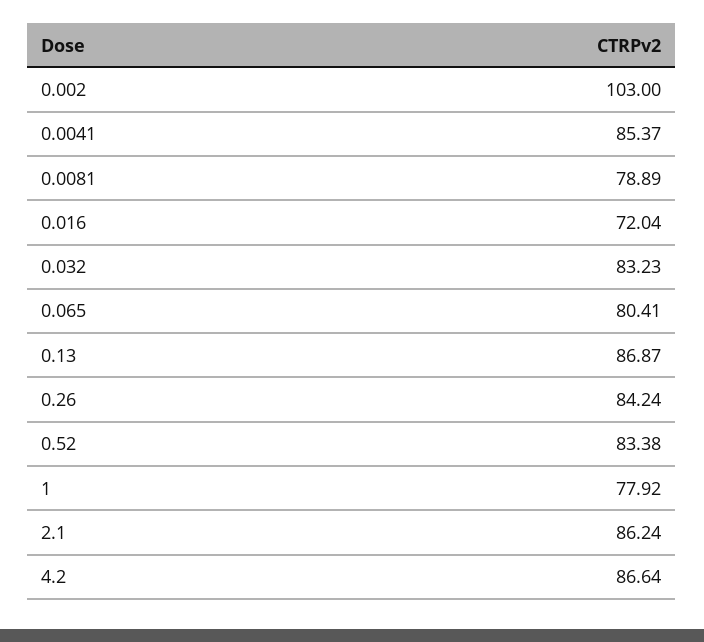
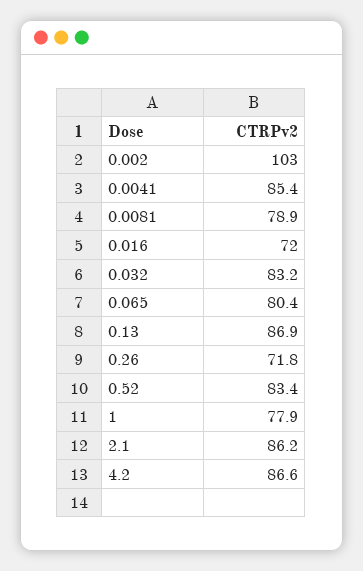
  {
    "0.002": 103,
    "0.0041": 85.37,
    "0.0081": 78.89,
    "0.016": 72.04,
    "0.032": 83.23,
    "0.065": 80.41,
    "0.13": 86.87,
-   "0.26": 84.24,
+   "0.26": 71.8,
    "0.52": 83.38,
    "1": 77.92,
    "2.1": 86.24,
    "4.2": 86.64
  }

